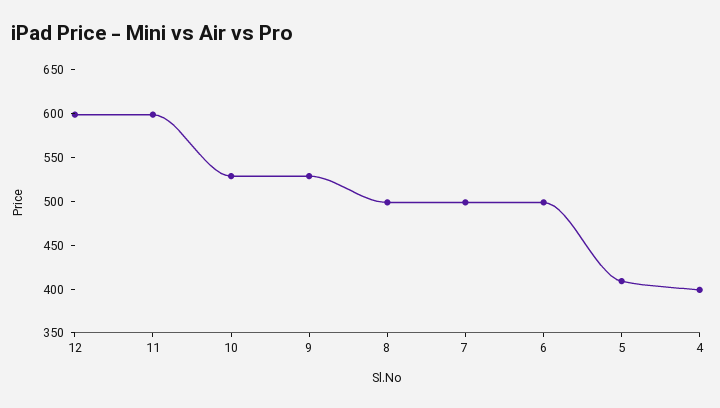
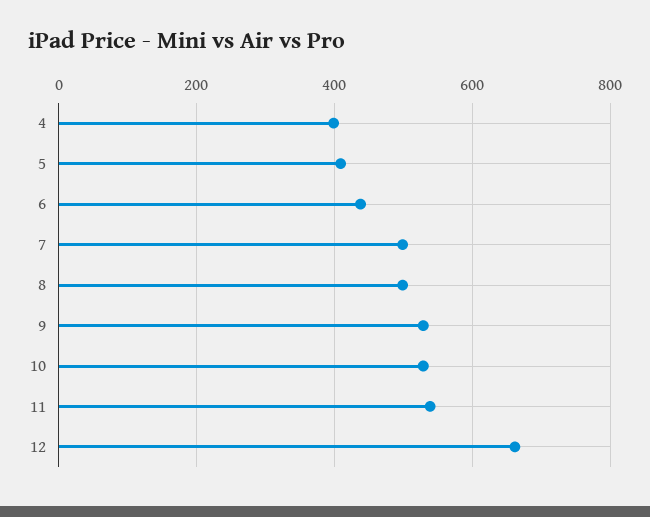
  {
-   "12": 600,
+   "12": 660,
-   "11": 600,
+   "11": 540,
    "10": 530,
    "9": 530,
    "8": 500,
    "7": 500,
-   "6": 500,
+   "6": 440,
    "5": 410,
    "4": 400
  }

